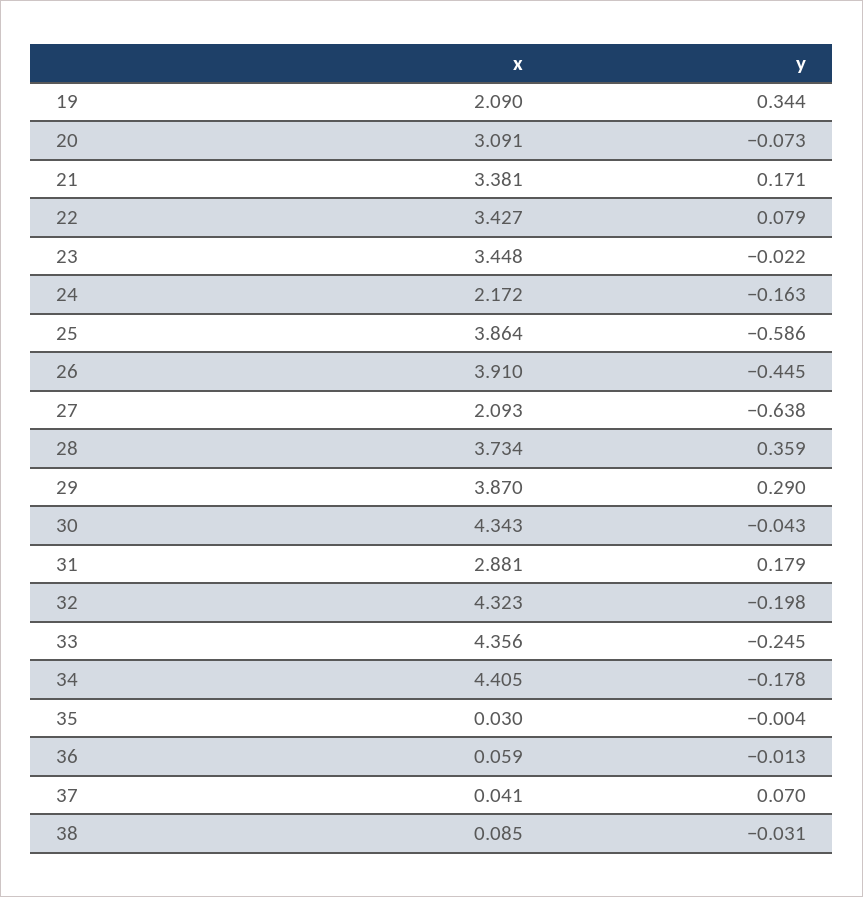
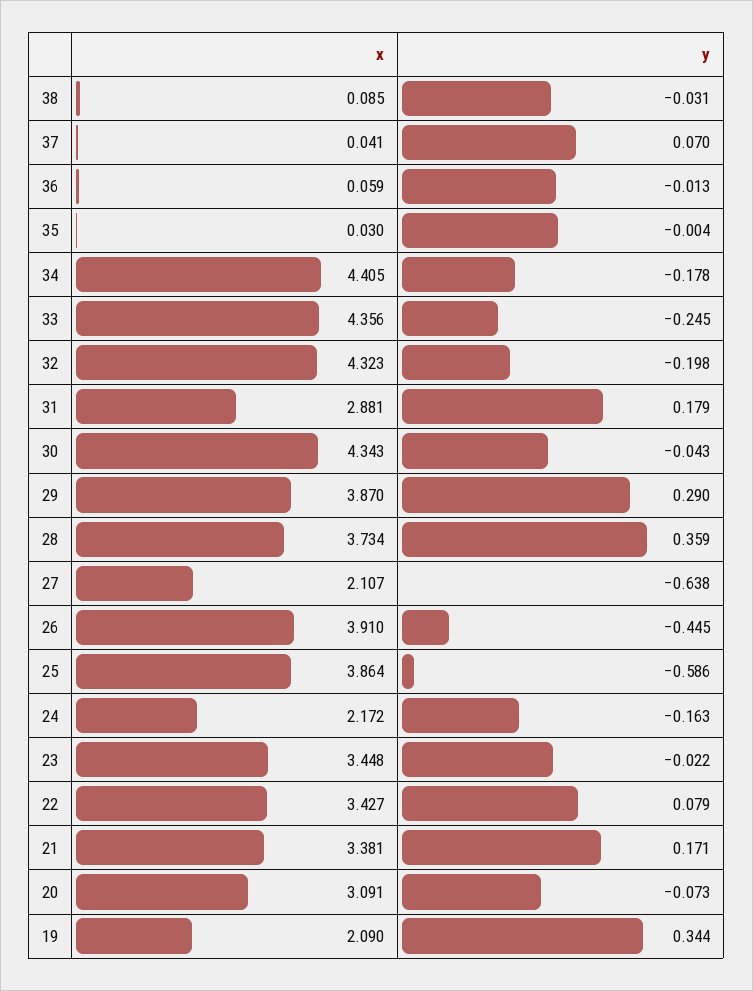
  {
    "x": {
      "19": 2.09,
      "20": 3.091,
      "21": 3.381,
      "22": 3.427,
      "23": 3.448,
      "24": 2.172,
      "25": 3.864,
      "26": 3.91,
-     "27": 2.093,
+     "27": 2.107,
      "28": 3.734,
      "29": 3.87,
      "30": 4.343,
      "31": 2.881,
      "32": 4.323,
      "33": 4.356,
      "34": 4.405,
      "35": 0.03,
      "36": 0.059,
      "37": 0.041,
      "38": 0.085
    },
    "y": {
      "19": 0.344,
      "20": -0.073,
      "21": 0.171,
      "22": 0.079,
      "23": -0.022,
      "24": -0.163,
      "25": -0.586,
      "26": -0.445,
      "27": -0.638,
      "28": 0.359,
      "29": 0.29,
      "30": -0.043,
      "31": 0.179,
      "32": -0.198,
      "33": -0.245,
      "34": -0.178,
      "35": -0.004,
      "36": -0.013,
      "37": 0.07,
      "38": -0.031
    }
  }

